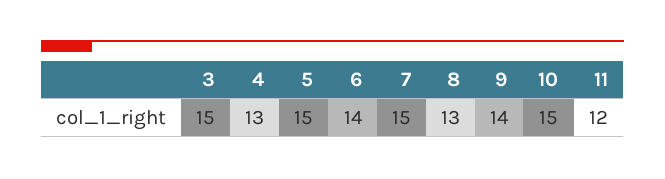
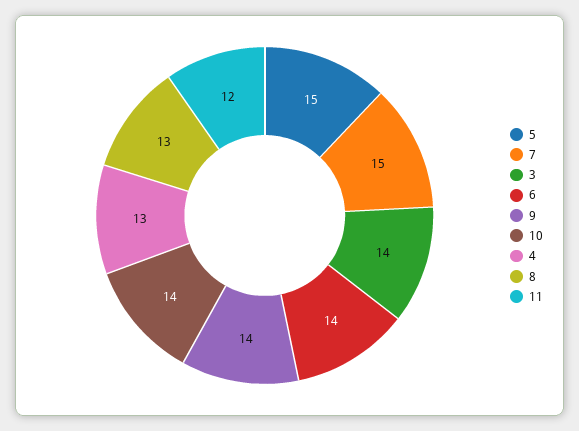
  {
-   "3": 15,
+   "3": 14,
    "4": 13,
    "5": 15,
    "6": 14,
    "7": 15,
    "8": 13,
    "9": 14,
-   "10": 15,
+   "10": 14,
    "11": 12
  }

